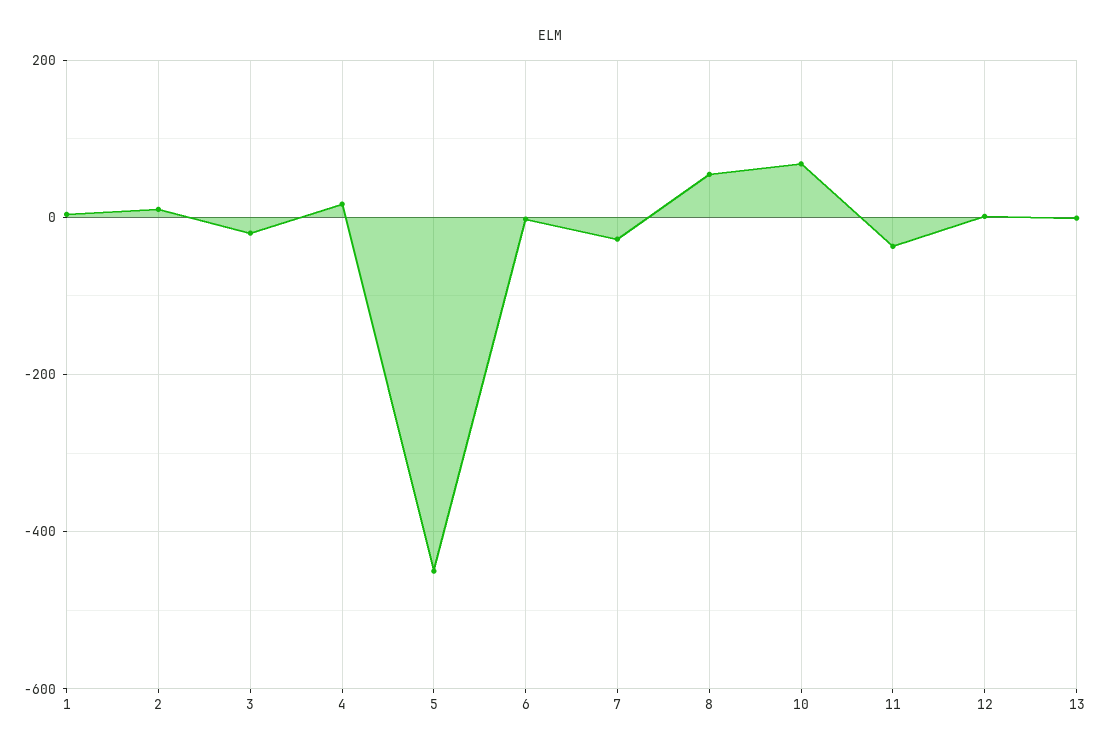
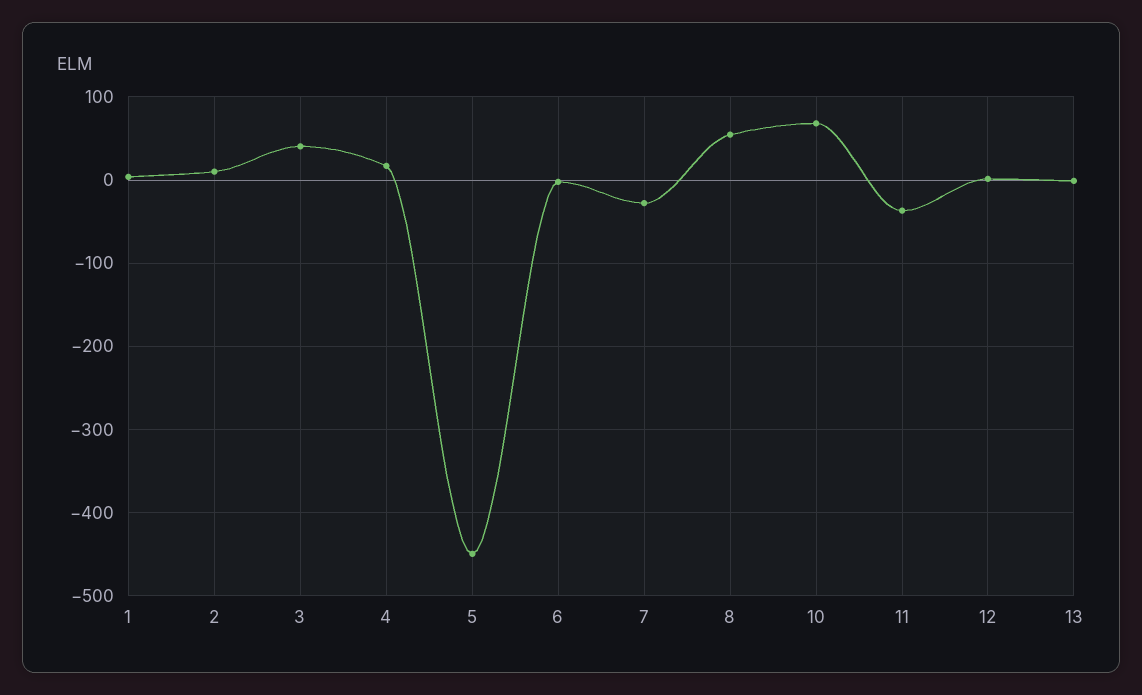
  {
    "1": 0,
    "2": 10,
-   "3": -20,
+   "3": 40,
    "4": 20,
    "5": -450,
    "6": 0,
    "7": -30,
    "8": 50,
    "10": 70,
    "11": -40,
    "12": 0,
    "13": 0
  }

